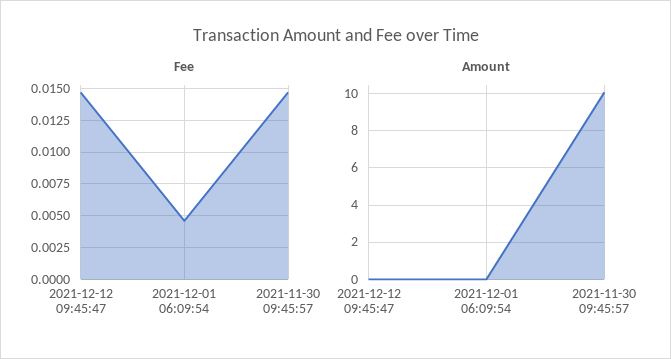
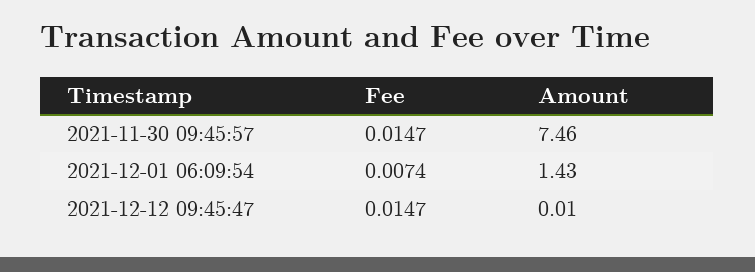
  {
    "Fee": {
      "2021-12-12 09:45:47": 0.0147,
-     "2021-12-01 06:09:54": 0.0045,
+     "2021-12-01 06:09:54": 0.0074,
      "2021-11-30 09:45:57": 0.0147
    },
    "Amount": {
      "2021-12-12 09:45:47": 0.01,
-     "2021-12-01 06:09:54": 0,
+     "2021-12-01 06:09:54": 1.43,
-     "2021-11-30 09:45:57": 10
+     "2021-11-30 09:45:57": 7.46
    }
  }

